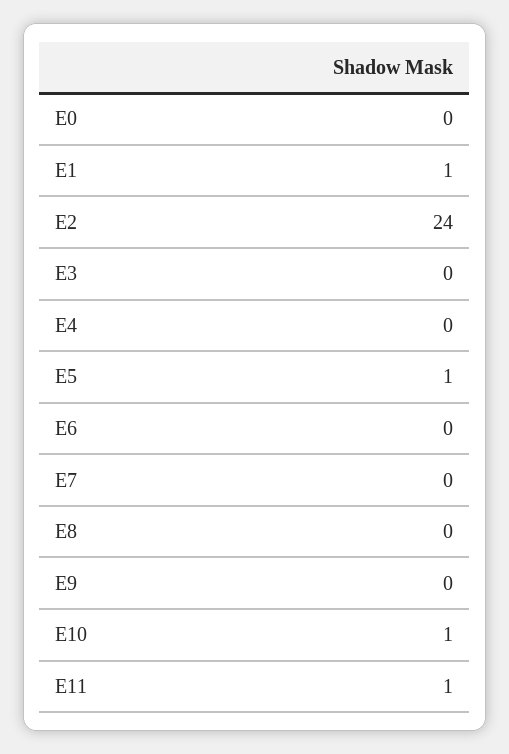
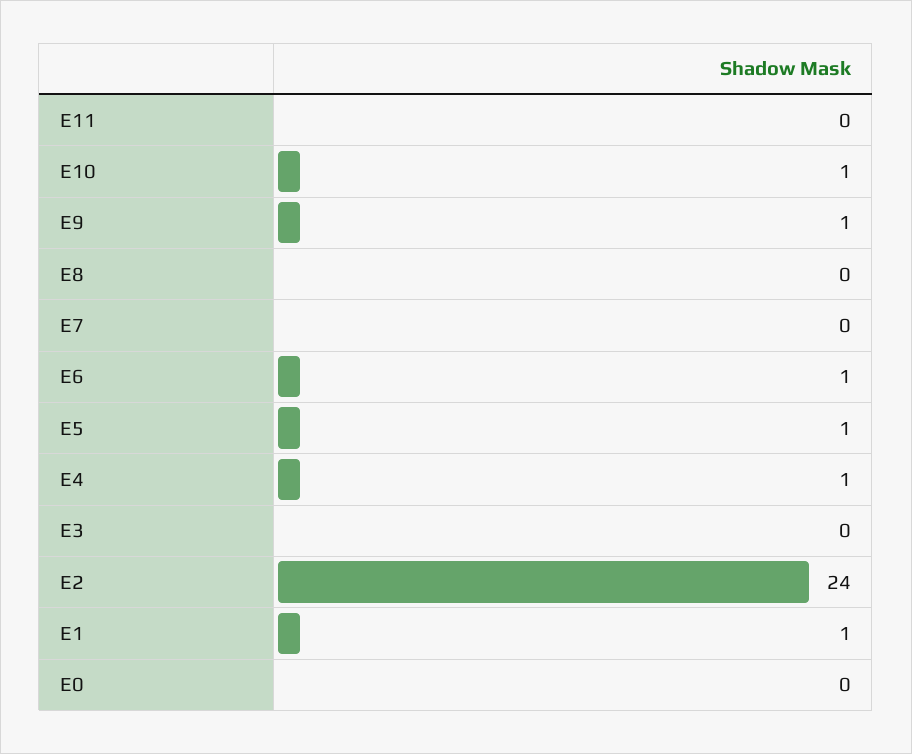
  {
    "E0": 0,
    "E1": 1,
    "E2": 24,
    "E3": 0,
-   "E4": 0,
+   "E4": 1,
    "E5": 1,
-   "E6": 0,
+   "E6": 1,
    "E7": 0,
    "E8": 0,
-   "E9": 0,
+   "E9": 1,
    "E10": 1,
-   "E11": 1
+   "E11": 0
  }

